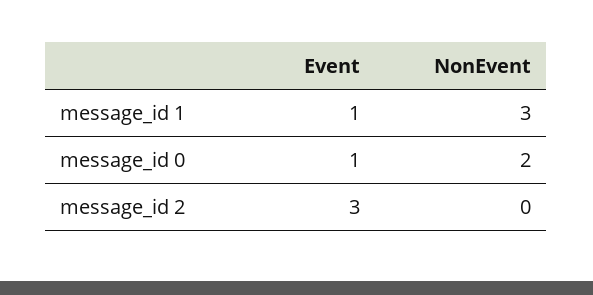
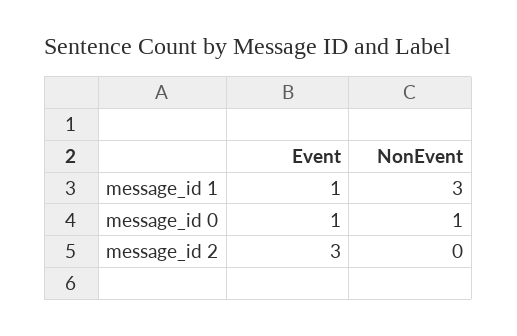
  {
    "Event": {
      "message_id 1": 1,
      "message_id 0": 1,
      "message_id 2": 3
    },
    "NonEvent": {
      "message_id 1": 3,
-     "message_id 0": 2,
+     "message_id 0": 1,
      "message_id 2": 0
    }
  }

